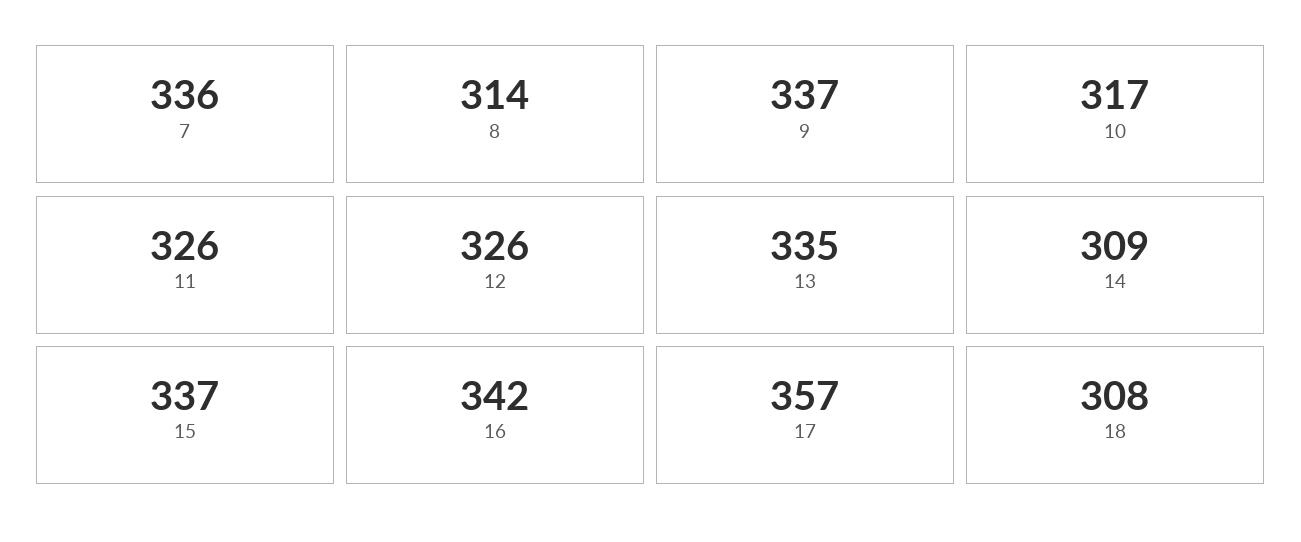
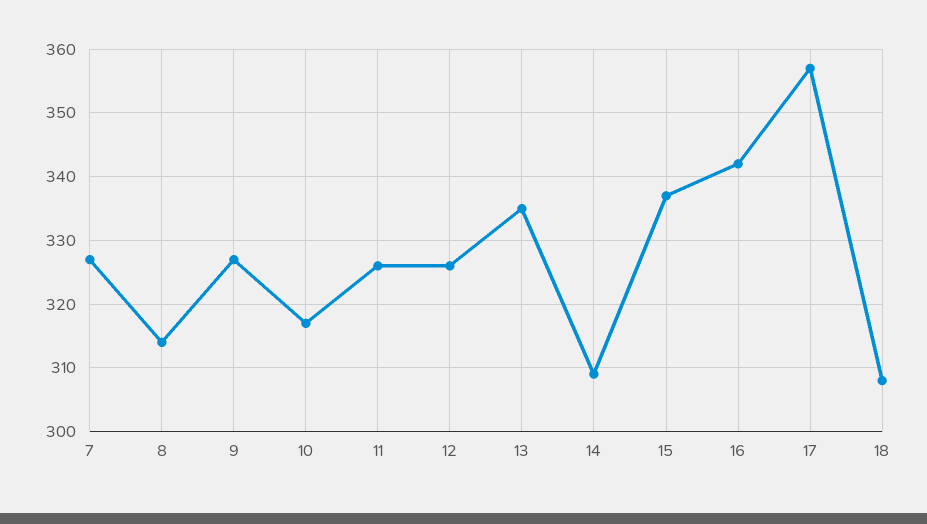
  {
-   "7": 336,
+   "7": 327,
    "8": 314,
-   "9": 337,
+   "9": 327,
    "10": 317,
    "11": 326,
    "12": 326,
    "13": 335,
    "14": 309,
    "15": 337,
    "16": 342,
    "17": 357,
    "18": 308
  }

